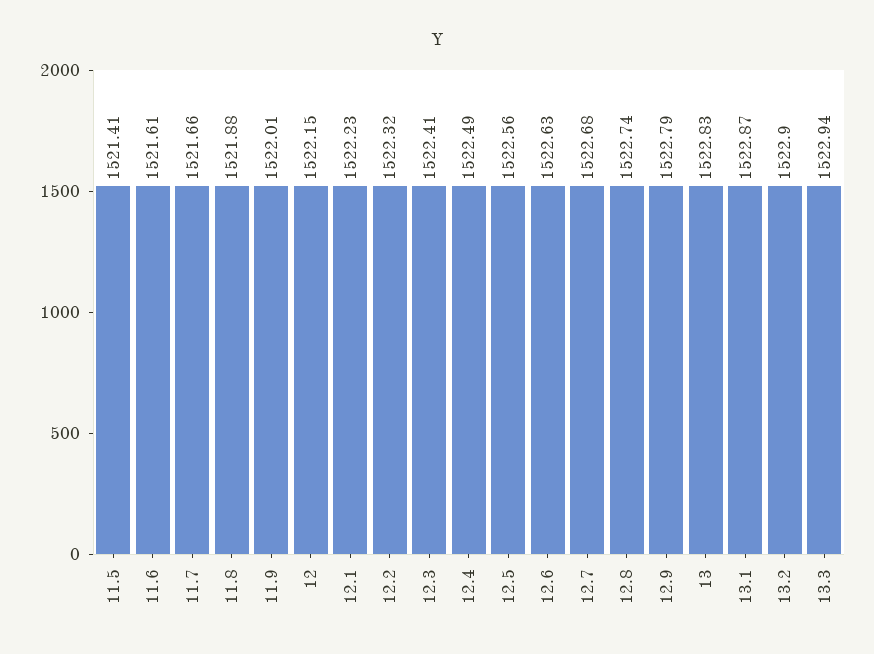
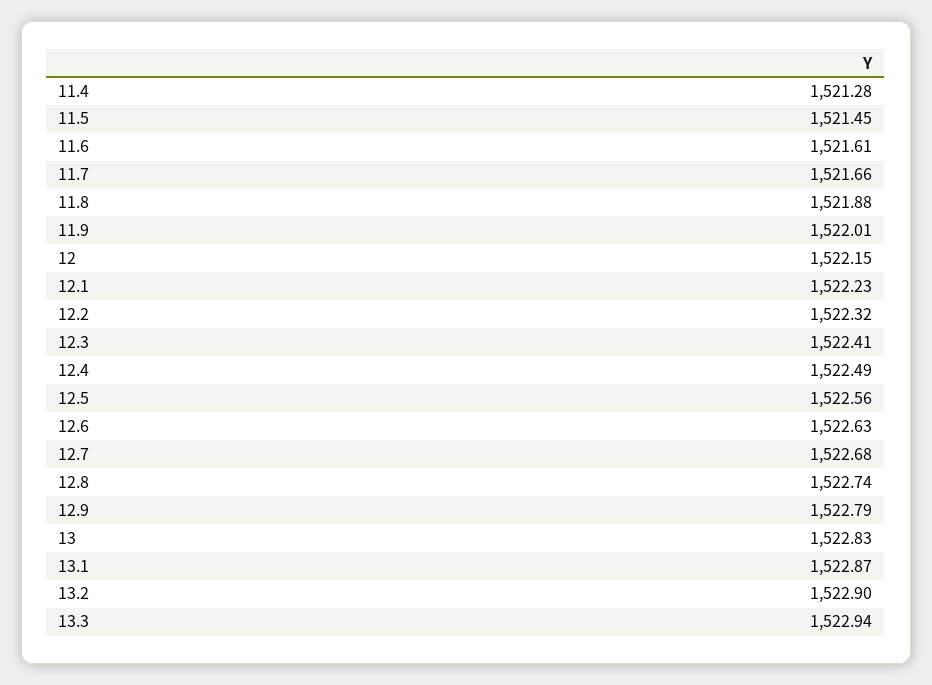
  {
-   "11.5": 1521.41,
+   "11.5": 1521.45,
    "11.6": 1521.61,
    "11.7": 1521.66,
    "11.8": 1521.88,
    "11.9": 1522.01,
    "12": 1522.15,
    "12.1": 1522.23,
    "12.2": 1522.32,
    "12.3": 1522.41,
    "12.4": 1522.49,
    "12.5": 1522.56,
    "12.6": 1522.63,
    "12.7": 1522.68,
    "12.8": 1522.74,
    "12.9": 1522.79,
    "13": 1522.83,
    "13.1": 1522.87,
    "13.2": 1522.9,
-   "13.3": 1522.94
+   "13.3": 1522.94,
+   "11.4": 1521.28
  }

